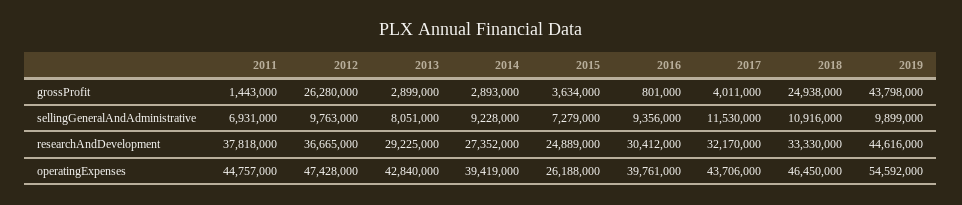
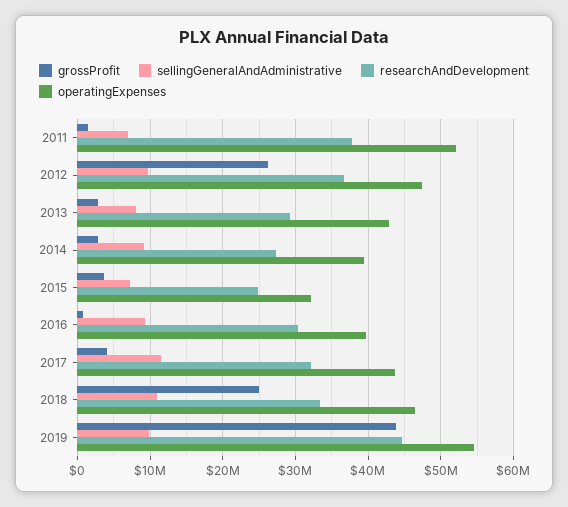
  {
    "grossProfit": {
      "2011": 1443000,
      "2012": 26280000,
      "2013": 2899000,
      "2014": 2893000,
      "2015": 3634000,
      "2016": 801000,
      "2017": 4011000,
      "2018": 24938000,
      "2019": 43798000
    },
    "sellingGeneralAndAdministrative": {
      "2011": 6931000,
      "2012": 9763000,
      "2013": 8051000,
      "2014": 9228000,
      "2015": 7279000,
      "2016": 9356000,
      "2017": 11530000,
      "2018": 10916000,
      "2019": 9899000
    },
    "researchAndDevelopment": {
      "2011": 37818000,
      "2012": 36665000,
      "2013": 29225000,
      "2014": 27352000,
      "2015": 24889000,
      "2016": 30412000,
      "2017": 32170000,
      "2018": 33330000,
      "2019": 44616000
    },
    "operatingExpenses": {
-     "2011": 44757000,
+     "2011": 52000000,
      "2012": 47428000,
      "2013": 42840000,
      "2014": 39419000,
-     "2015": 26188000,
+     "2015": 32000000,
      "2016": 39761000,
      "2017": 43706000,
      "2018": 46450000,
      "2019": 54592000
    }
  }

